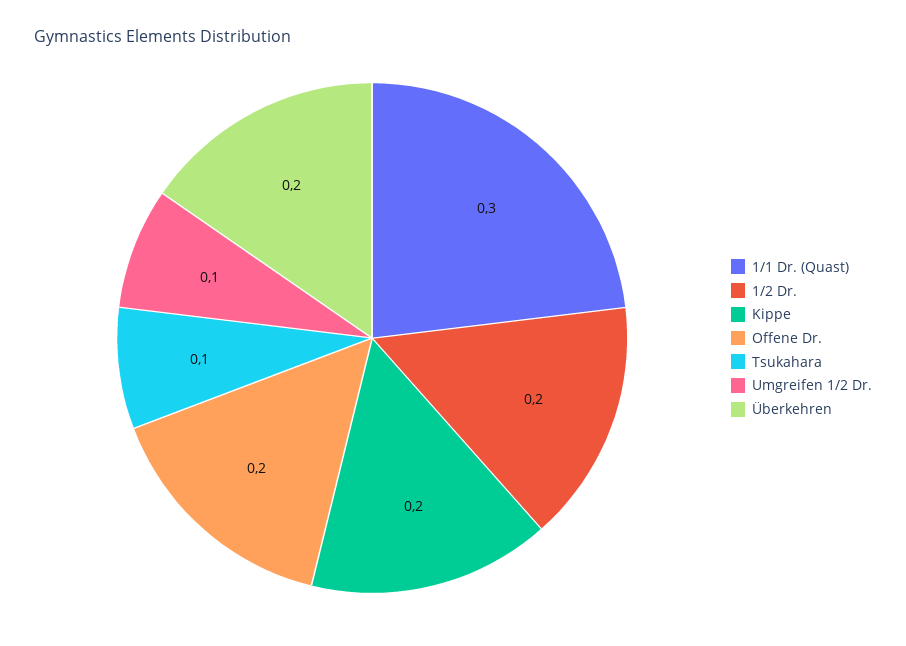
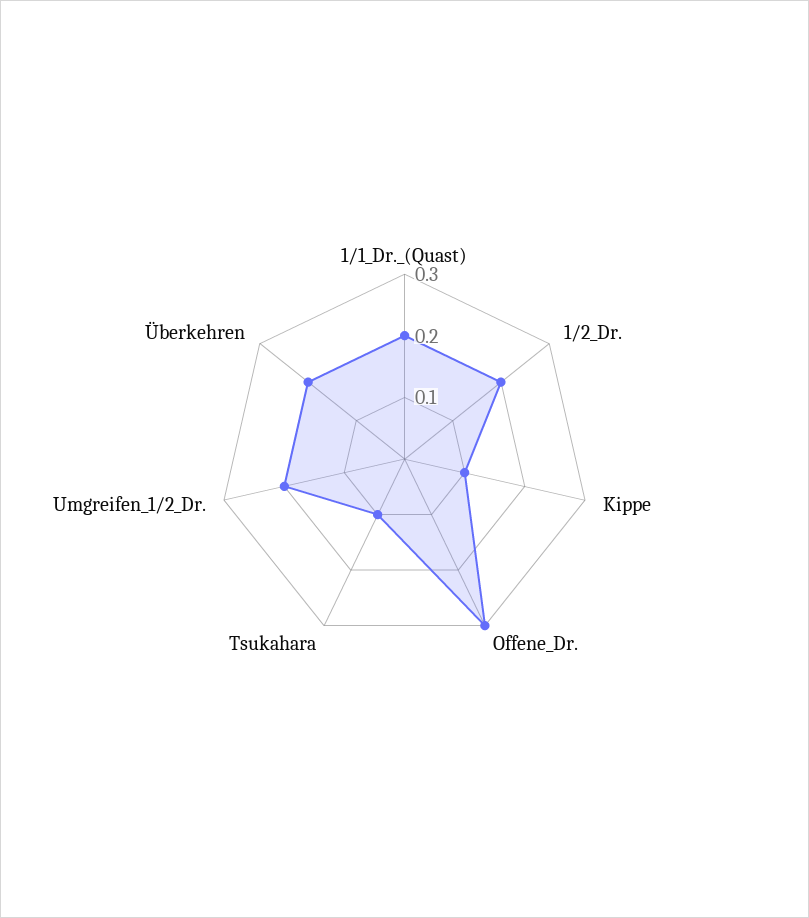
  {
-   "1/1 Dr. (Quast)": 0.3,
+   "1/1 Dr. (Quast)": 0.2,
    "1/2 Dr.": 0.2,
-   "Kippe": 0.2,
+   "Kippe": 0.1,
-   "Offene Dr.": 0.2,
+   "Offene Dr.": 0.3,
    "Tsukahara": 0.1,
-   "Umgreifen 1/2 Dr.": 0.1,
+   "Umgreifen 1/2 Dr.": 0.2,
    "Überkehren": 0.2
  }

